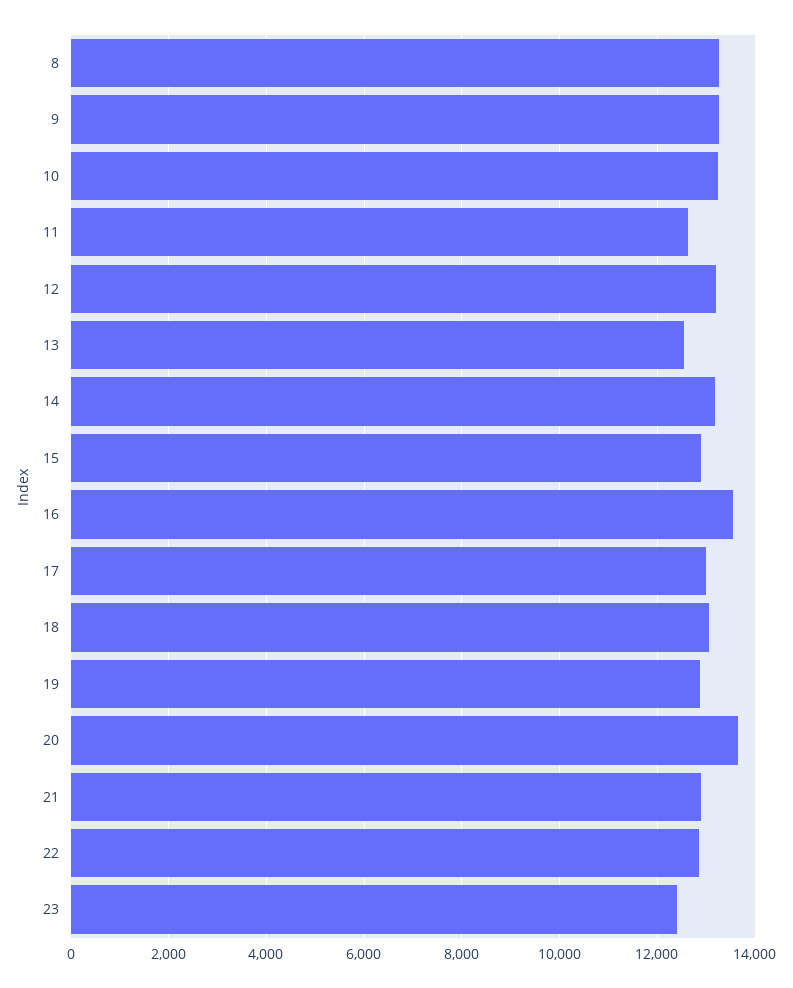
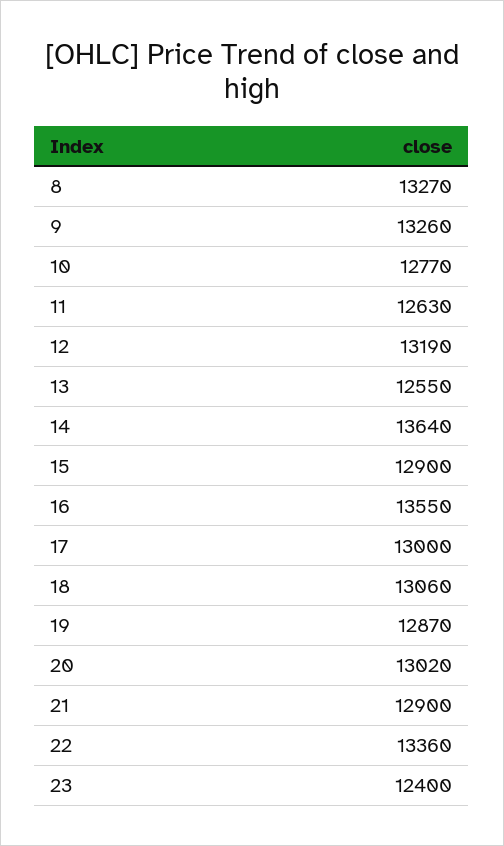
  {
    "8": 13270,
    "9": 13260,
-   "10": 13200,
+   "10": 12770,
    "11": 12630,
    "12": 13190,
    "13": 12550,
-   "14": 13200,
+   "14": 13640,
    "15": 12900,
    "16": 13550,
    "17": 13000,
    "18": 13060,
    "19": 12870,
-   "20": 13600,
+   "20": 13020,
    "21": 12900,
-   "22": 12800,
+   "22": 13360,
    "23": 12400
  }

